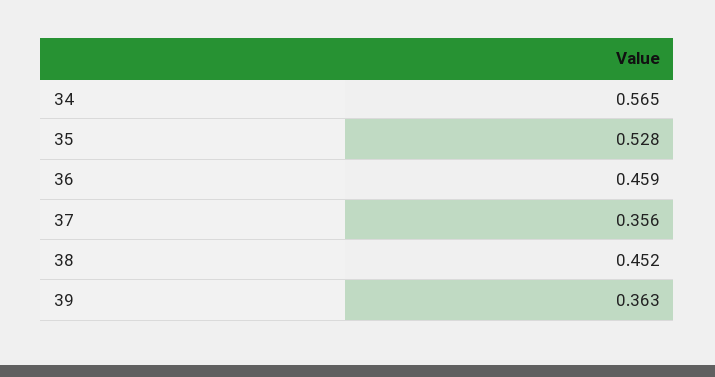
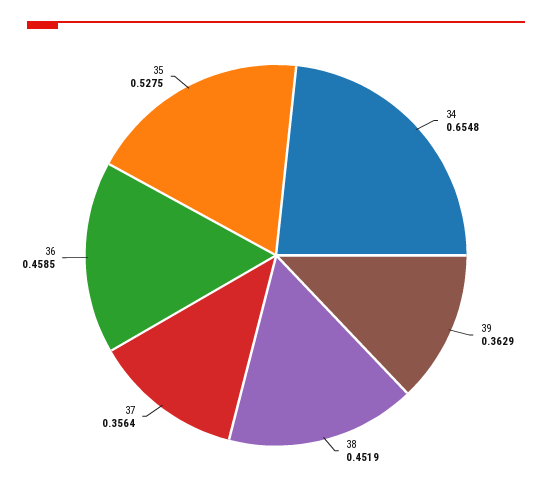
  {
-   "34": 0.565,
+   "34": 0.6548,
    "35": 0.5275,
    "36": 0.4585,
    "37": 0.3564,
    "38": 0.4519,
    "39": 0.3629
  }

